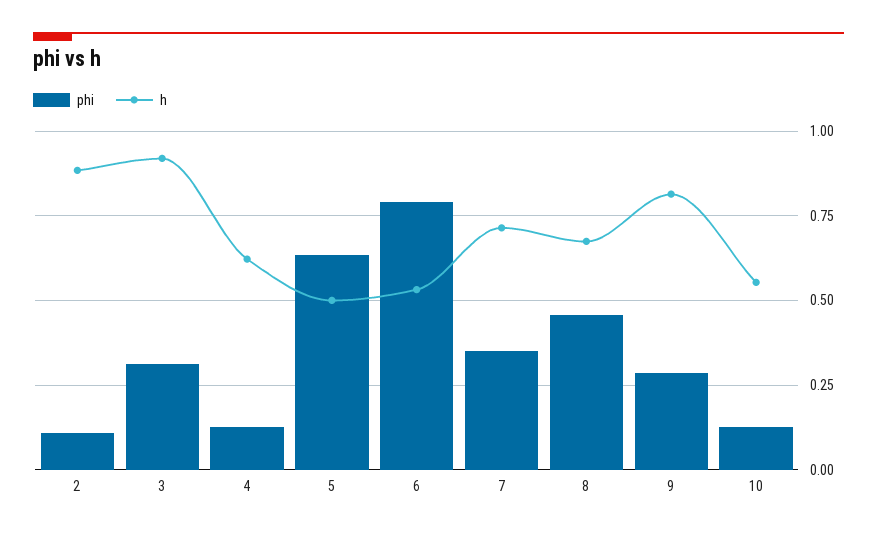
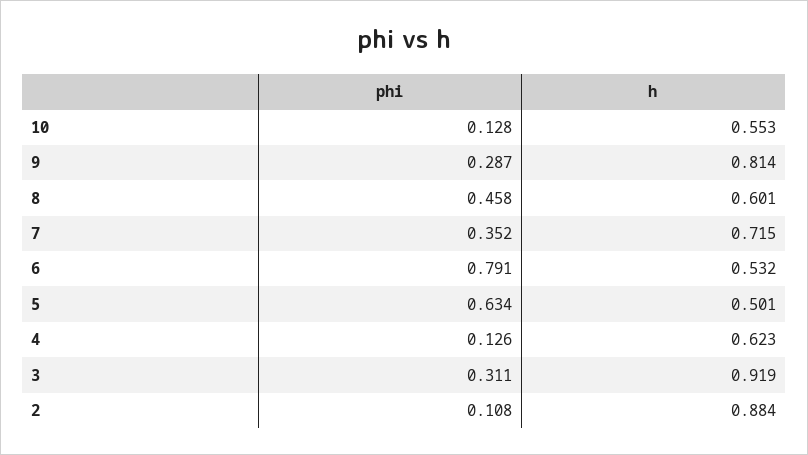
  {
    "phi": {
      "2": 0.108,
      "3": 0.311,
      "4": 0.126,
      "5": 0.634,
      "6": 0.791,
      "7": 0.352,
      "8": 0.458,
      "9": 0.287,
      "10": 0.128
    },
    "h": {
      "2": 0.884,
      "3": 0.919,
      "4": 0.623,
      "5": 0.501,
      "6": 0.532,
      "7": 0.715,
-     "8": 0.675,
+     "8": 0.601,
      "9": 0.814,
      "10": 0.553
    }
  }

